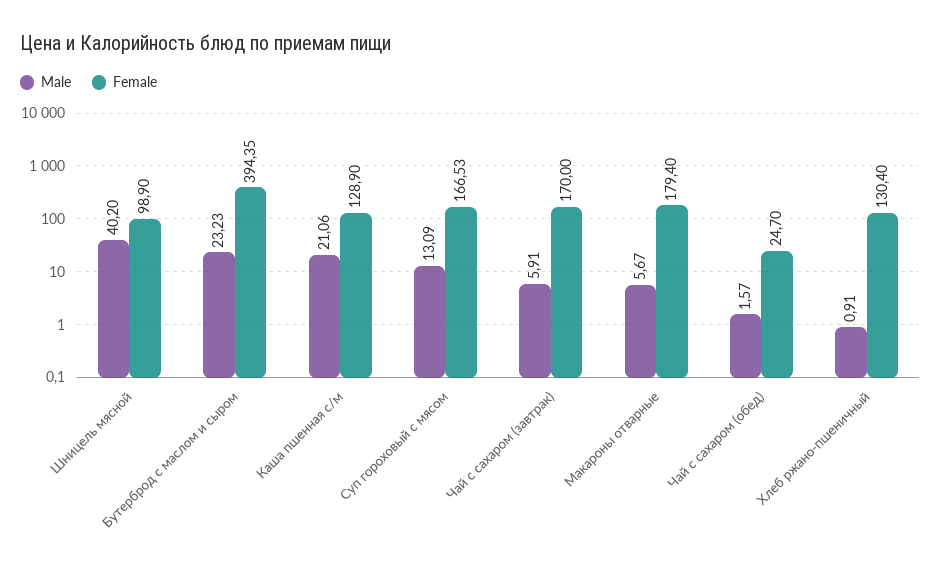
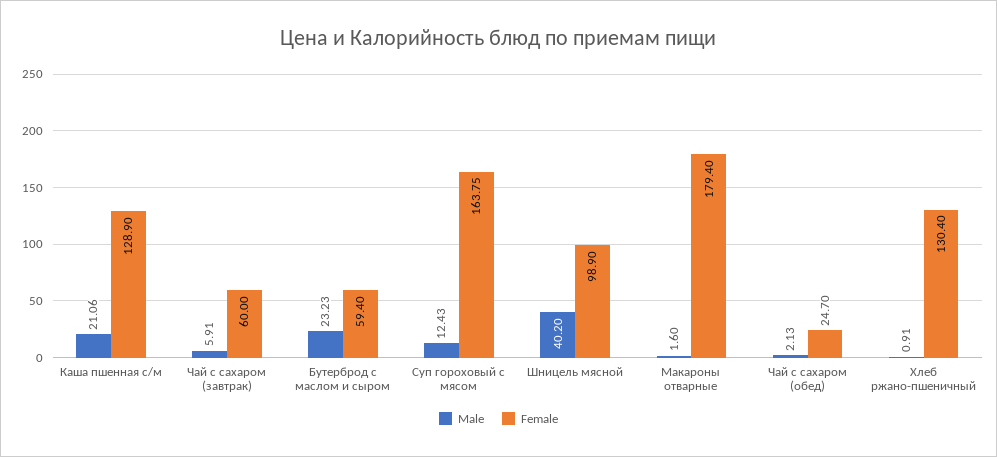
  {
    "Male": {
      "Шницель мясной": 40.2,
      "Бутерброд с маслом и сыром": 23.23,
      "Каша пшенная с/м": 21.06,
-     "Суп гороховый с мясом": 13.09,
+     "Суп гороховый с мясом": 12.43,
      "Чай с сахаром (завтрак)": 5.91,
-     "Макароны отварные": 5.67,
+     "Макароны отварные": 1.6,
-     "Чай с сахаром (обед)": 1.57,
+     "Чай с сахаром (обед)": 2.13,
      "Хлеб ржано-пшеничный": 0.91
    },
    "Female": {
      "Шницель мясной": 98.9,
-     "Бутерброд с маслом и сыром": 394.35,
+     "Бутерброд с маслом и сыром": 59.4,
      "Каша пшенная с/м": 128.9,
-     "Суп гороховый с мясом": 166.53,
+     "Суп гороховый с мясом": 163.75,
-     "Чай с сахаром (завтрак)": 170,
+     "Чай с сахаром (завтрак)": 60,
      "Макароны отварные": 179.4,
      "Чай с сахаром (обед)": 24.7,
      "Хлеб ржано-пшеничный": 130.4
    }
  }

